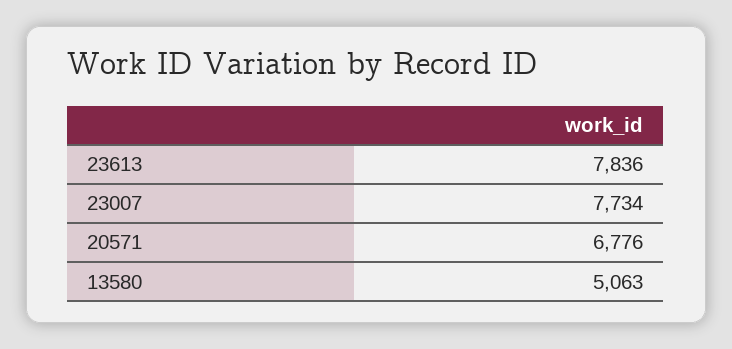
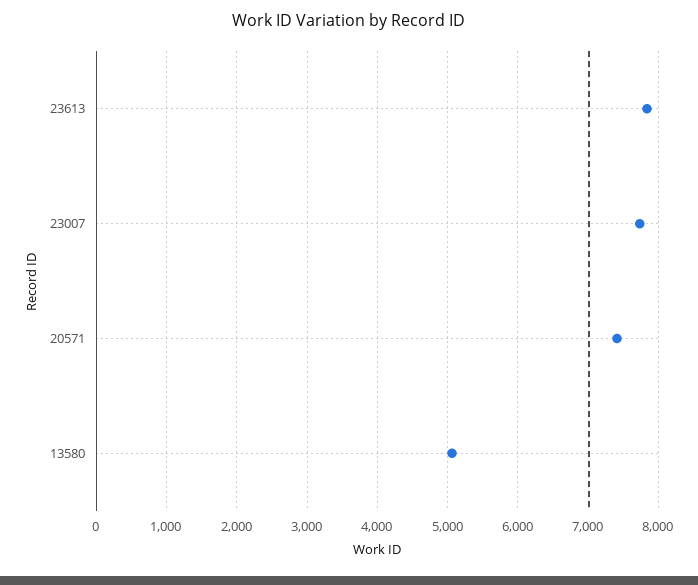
  {
    "23613": 7836,
    "23007": 7734,
-   "20571": 6776,
+   "20571": 7400,
    "13580": 5063
  }

